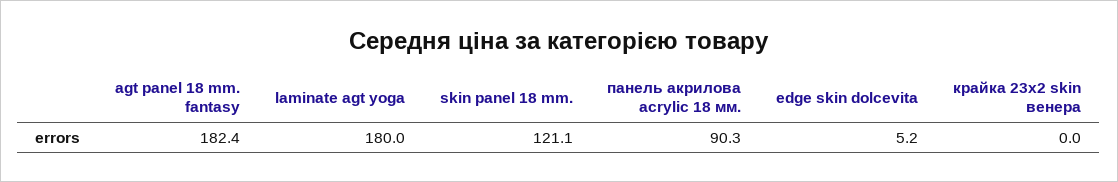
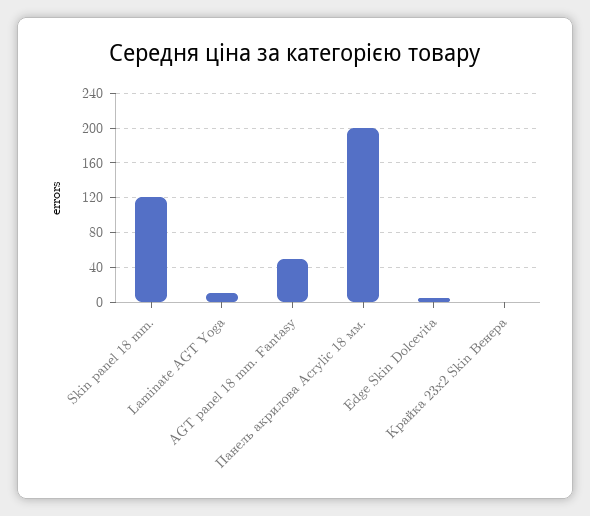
  {
-   "agt panel 18 mm. fantasy": 182.4,
+   "agt panel 18 mm. fantasy": 50,
-   "laminate agt yoga": 180,
+   "laminate agt yoga": 10,
    "skin panel 18 mm.": 121.1,
-   "панель акрилова acrylic 18 мм.": 90.3,
+   "панель акрилова acrylic 18 мм.": 200,
    "edge skin dolcevita": 5.2,
    "крайка 23x2 skin венера": 0
  }

